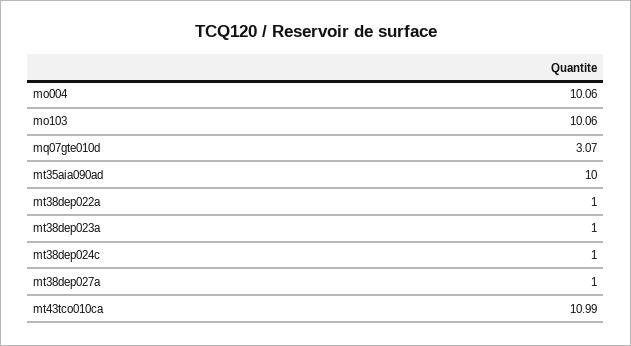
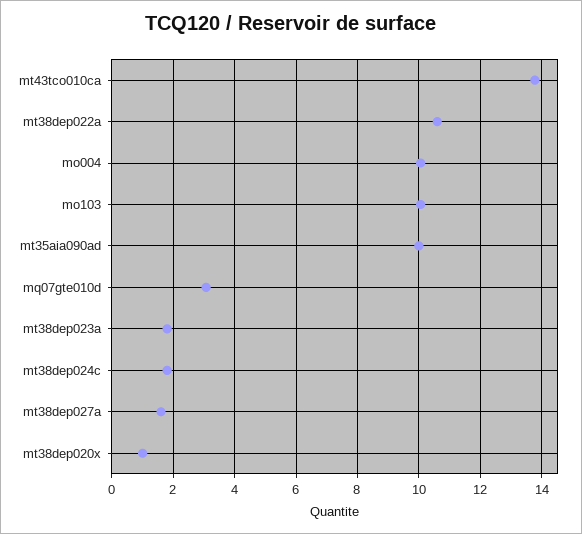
  {
    "mo004": 10.06,
    "mo103": 10.06,
    "mq07gte010d": 3.07,
    "mt35aia090ad": 10,
-   "mt38dep022a": 1,
+   "mt38dep022a": 10.6,
-   "mt38dep023a": 1,
+   "mt38dep023a": 1.8,
-   "mt38dep024c": 1,
+   "mt38dep024c": 1.8,
-   "mt38dep027a": 1,
+   "mt38dep027a": 1.6,
-   "mt43tco010ca": 10.99
+   "mt43tco010ca": 13.8,
+   "mt38dep020x": 1
  }

